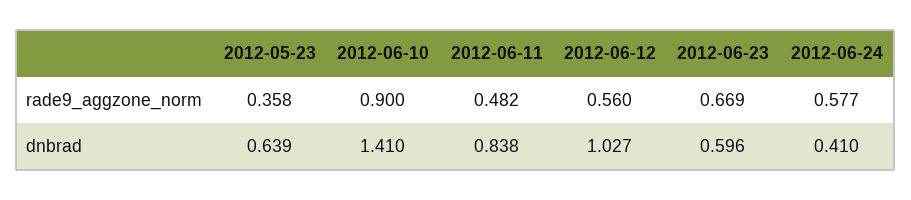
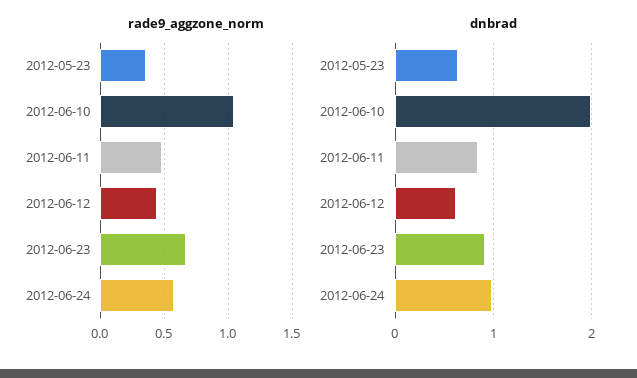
  {
    "rade9_aggzone_norm": {
      "2012-05-23": 0.358,
-     "2012-06-10": 0.9,
+     "2012-06-10": 1.05,
      "2012-06-11": 0.482,
-     "2012-06-12": 0.56,
+     "2012-06-12": 0.45,
      "2012-06-23": 0.669,
      "2012-06-24": 0.577
    },
    "dnbrad": {
      "2012-05-23": 0.639,
-     "2012-06-10": 1.41,
+     "2012-06-10": 2,
      "2012-06-11": 0.838,
-     "2012-06-12": 1.027,
+     "2012-06-12": 0.6,
-     "2012-06-23": 0.596,
+     "2012-06-23": 0.9,
-     "2012-06-24": 0.41
+     "2012-06-24": 1
    }
  }

